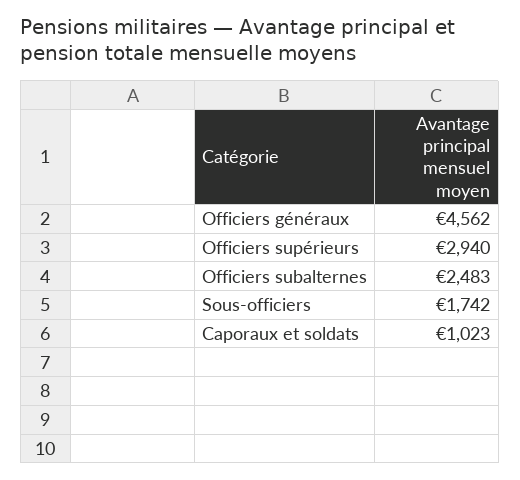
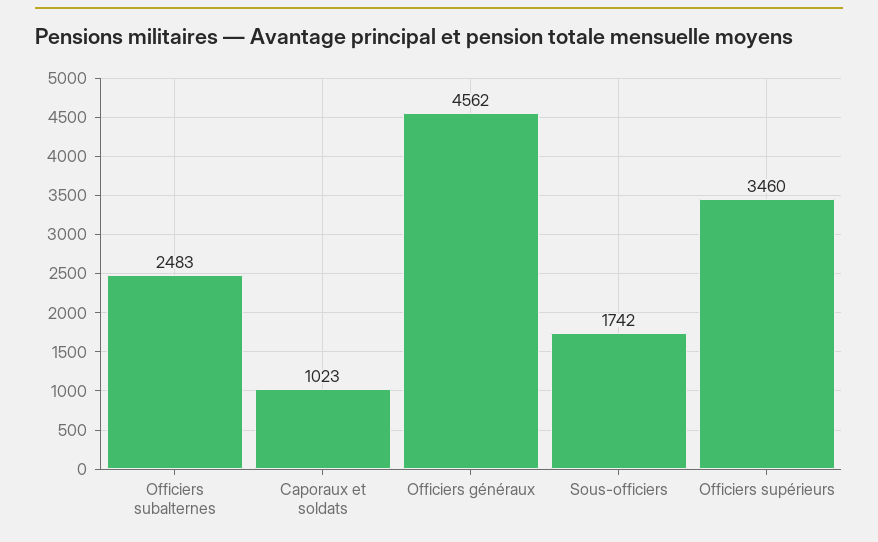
  {
    "Officiers généraux": 4562,
-   "Officiers supérieurs": 2940,
+   "Officiers supérieurs": 3460,
    "Officiers subalternes": 2483,
    "Sous-officiers": 1742,
    "Caporaux et soldats": 1023
  }

